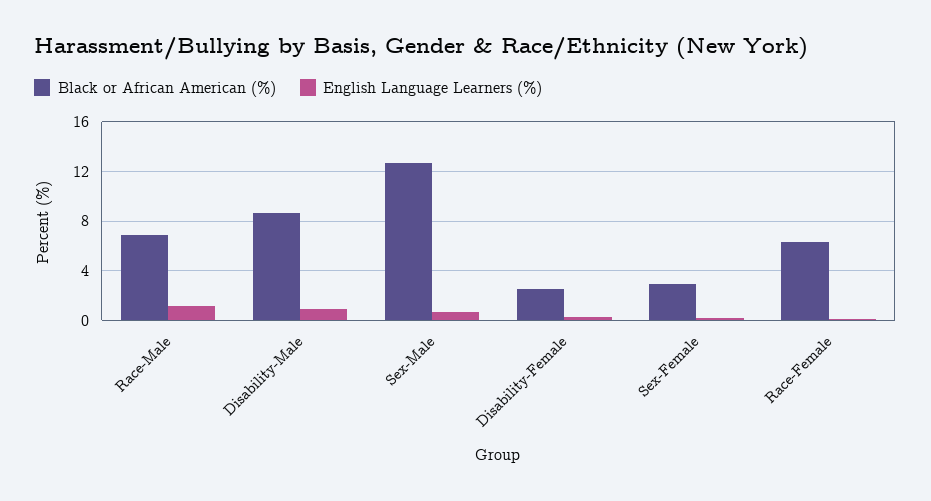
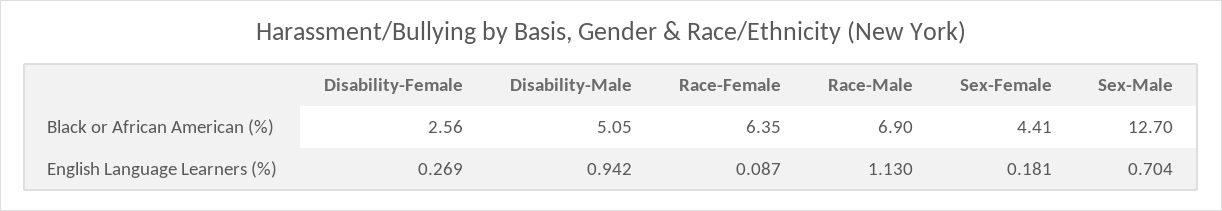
  {
    "Black or African American (%)": {
      "Race-Male": 6.9,
-     "Disability-Male": 8.5,
+     "Disability-Male": 5.05,
      "Sex-Male": 12.7,
      "Disability-Female": 2.56,
-     "Sex-Female": 3,
+     "Sex-Female": 4.41,
      "Race-Female": 6.35
    },
    "English Language Learners (%)": {
      "Race-Male": 1.13,
      "Disability-Male": 0.942,
      "Sex-Male": 0.704,
      "Disability-Female": 0.269,
      "Sex-Female": 0.181,
      "Race-Female": 0.087
    }
  }

